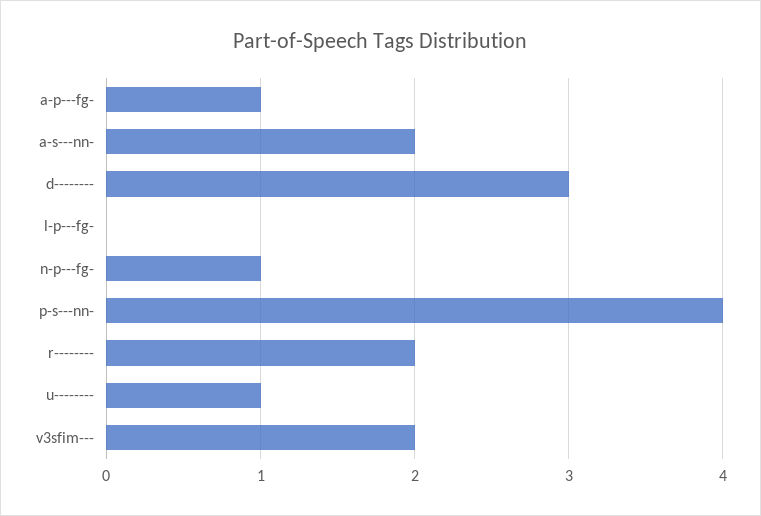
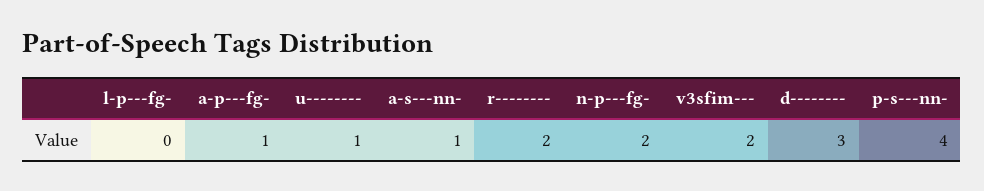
  {
    "a-p---fg-": 1,
-   "a-s---nn-": 2,
+   "a-s---nn-": 1,
    "d--------": 3,
    "l-p---fg-": 0,
-   "n-p---fg-": 1,
+   "n-p---fg-": 2,
    "p-s---nn-": 4,
    "r--------": 2,
    "u--------": 1,
    "v3sfim---": 2
  }

